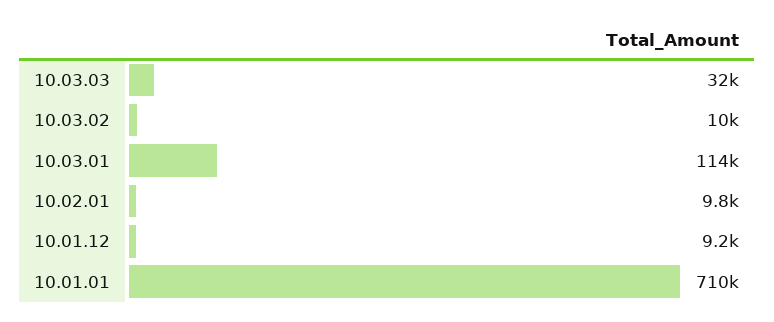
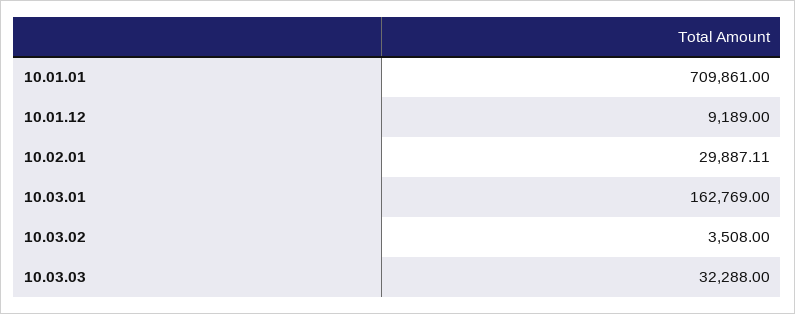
  {
    "10.03.03": 32288,
-   "10.03.02": 10000,
+   "10.03.02": 3508,
-   "10.03.01": 114000,
+   "10.03.01": 162769,
-   "10.02.01": 9800,
+   "10.02.01": 29887.11,
    "10.01.12": 9189,
    "10.01.01": 709861
  }

